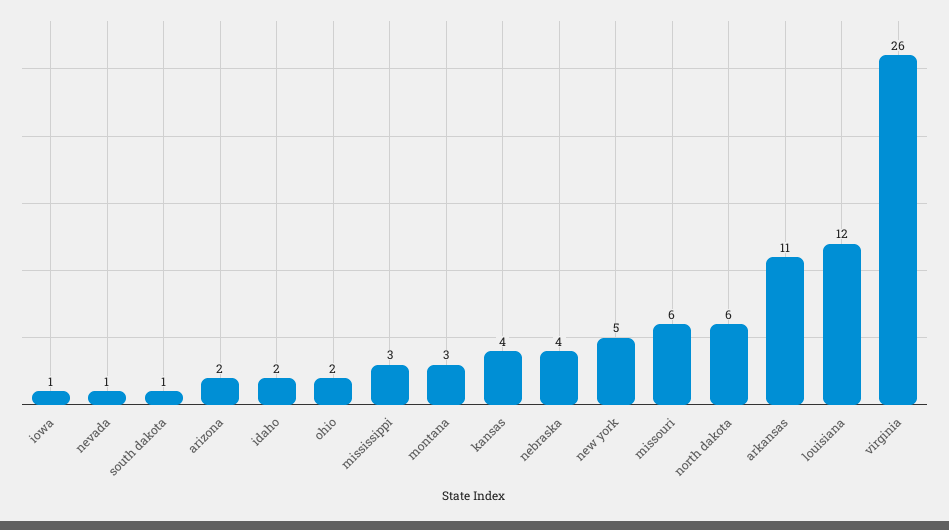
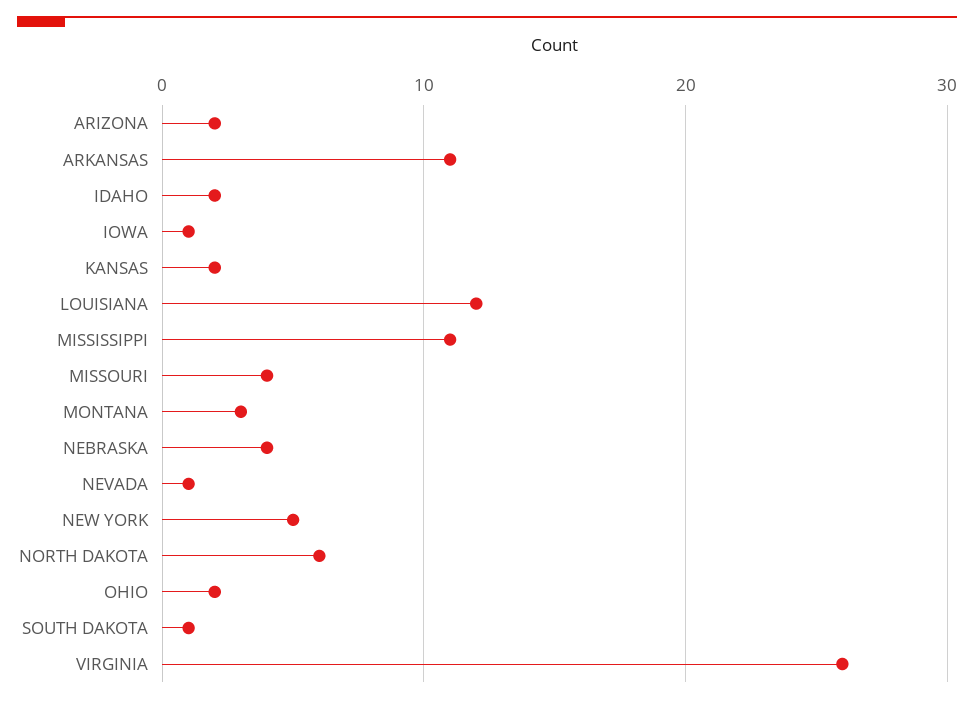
  {
    "iowa": 1,
    "nevada": 1,
    "south dakota": 1,
    "arizona": 2,
    "idaho": 2,
    "ohio": 2,
-   "mississippi": 3,
+   "mississippi": 11,
    "montana": 3,
-   "kansas": 4,
+   "kansas": 2,
    "nebraska": 4,
    "new york": 5,
-   "missouri": 6,
+   "missouri": 4,
    "north dakota": 6,
    "arkansas": 11,
    "louisiana": 12,
    "virginia": 26
  }

